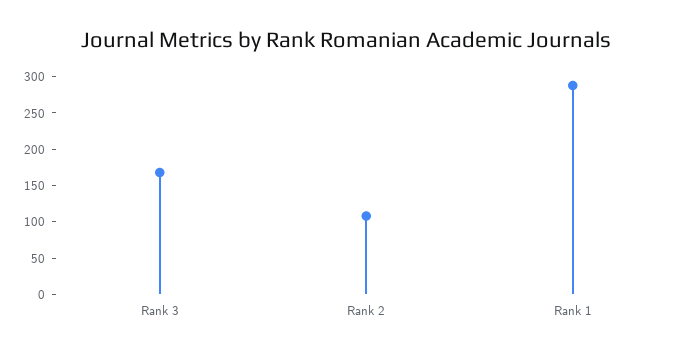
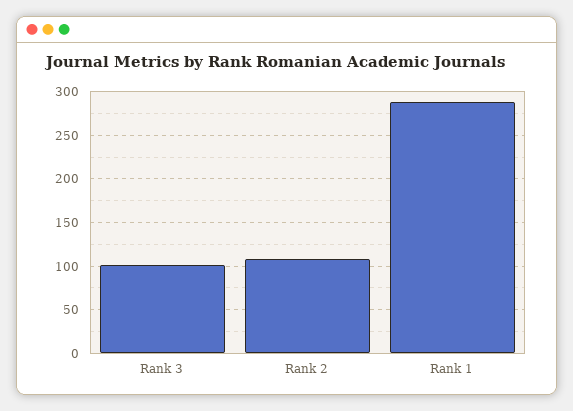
  {
-   "Rank 3": 175,
+   "Rank 3": 100,
    "Rank 2": 110,
    "Rank 1": 290
  }

